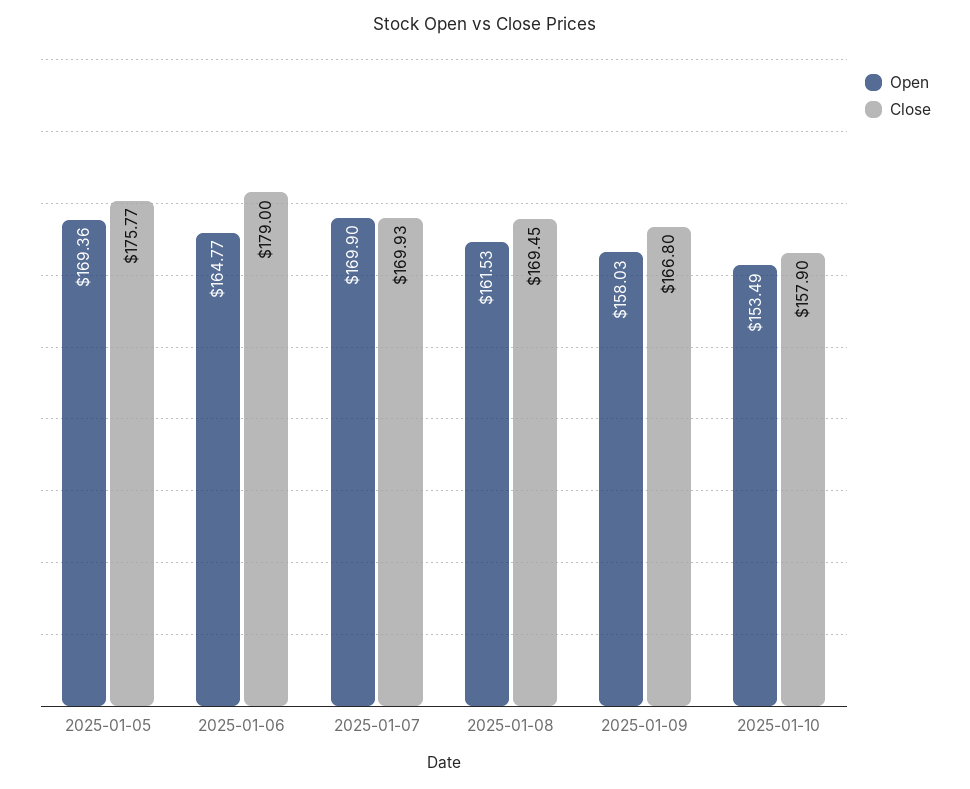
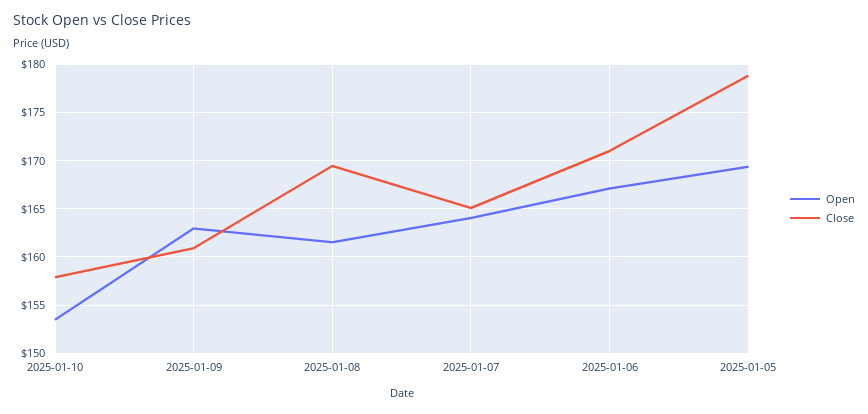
  {
    "Open": {
      "2025-01-05": 169.36,
-     "2025-01-06": 164.77,
+     "2025-01-06": 167,
-     "2025-01-07": 169.9,
+     "2025-01-07": 164,
      "2025-01-08": 161.53,
-     "2025-01-09": 158.03,
+     "2025-01-09": 163,
      "2025-01-10": 153.49
    },
    "Close": {
-     "2025-01-05": 175.77,
+     "2025-01-05": 179,
-     "2025-01-06": 179,
+     "2025-01-06": 171,
-     "2025-01-07": 169.93,
+     "2025-01-07": 165,
      "2025-01-08": 169.45,
-     "2025-01-09": 166.8,
+     "2025-01-09": 161,
      "2025-01-10": 157.9
    }
  }

